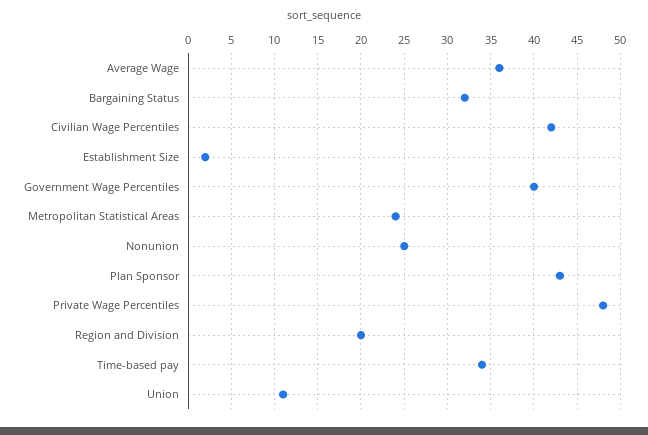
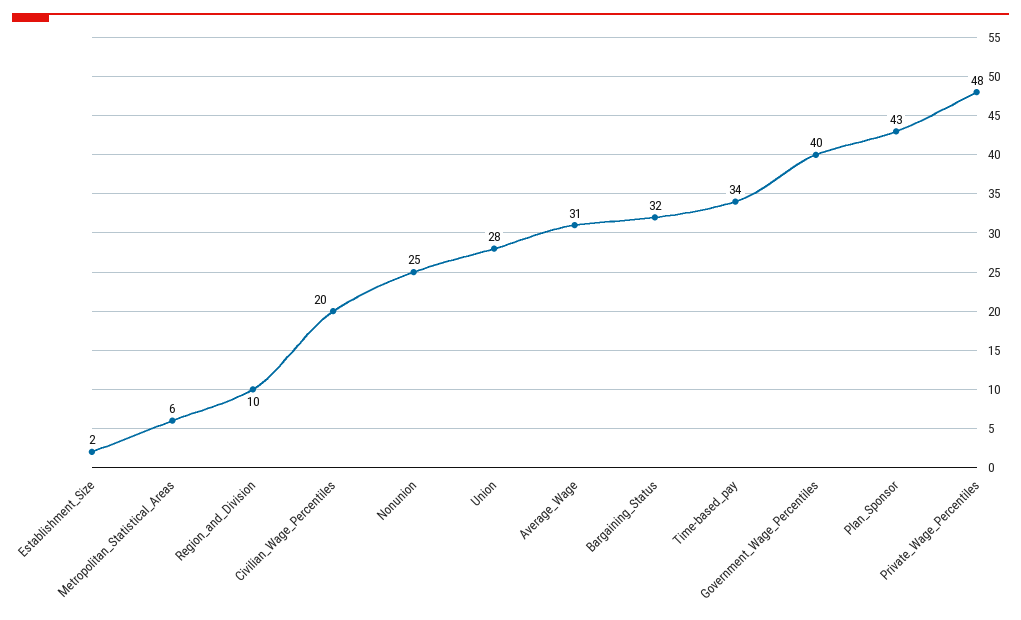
  {
-   "Average Wage": 36,
+   "Average Wage": 31,
    "Bargaining Status": 32,
-   "Civilian Wage Percentiles": 42,
+   "Civilian Wage Percentiles": 20,
    "Establishment Size": 2,
    "Government Wage Percentiles": 40,
-   "Metropolitan Statistical Areas": 24,
+   "Metropolitan Statistical Areas": 6,
    "Nonunion": 25,
    "Plan Sponsor": 43,
    "Private Wage Percentiles": 48,
-   "Region and Division": 20,
+   "Region and Division": 10,
    "Time-based pay": 34,
-   "Union": 11
+   "Union": 28
  }

